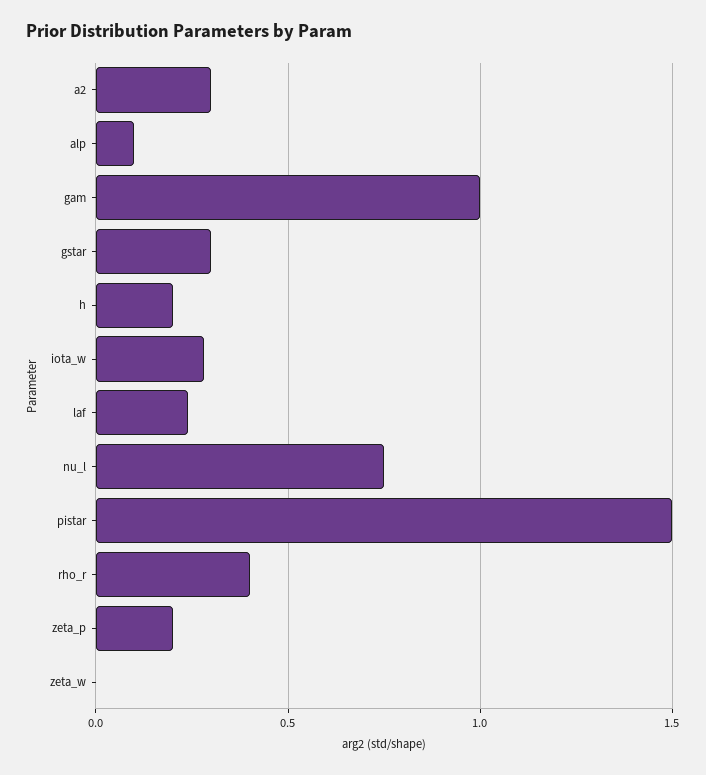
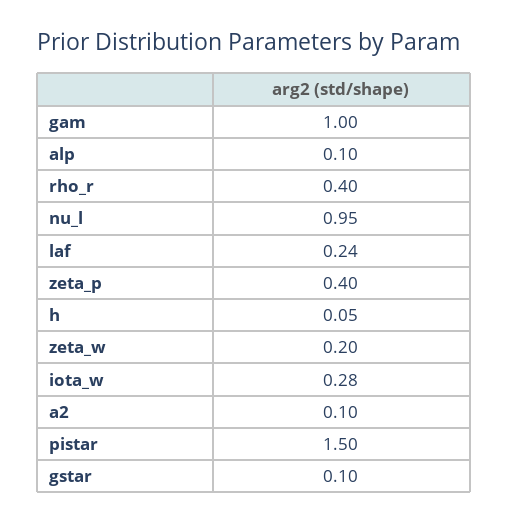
  {
-   "a2": 0.3,
+   "a2": 0.1,
    "alp": 0.1,
    "gam": 1,
-   "gstar": 0.3,
+   "gstar": 0.1,
-   "h": 0.2,
+   "h": 0.05,
    "iota_w": 0.28,
    "laf": 0.24,
-   "nu_l": 0.75,
+   "nu_l": 0.95,
    "pistar": 1.5,
    "rho_r": 0.4,
-   "zeta_p": 0.2,
+   "zeta_p": 0.4,
-   "zeta_w": 0
+   "zeta_w": 0.2
  }

